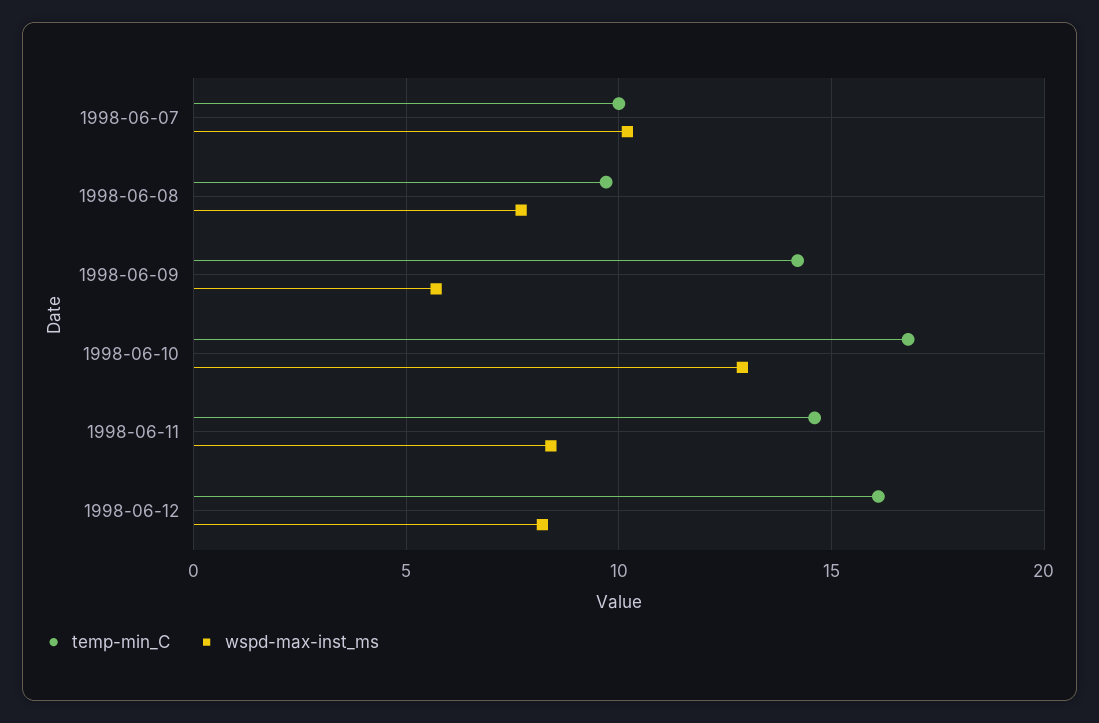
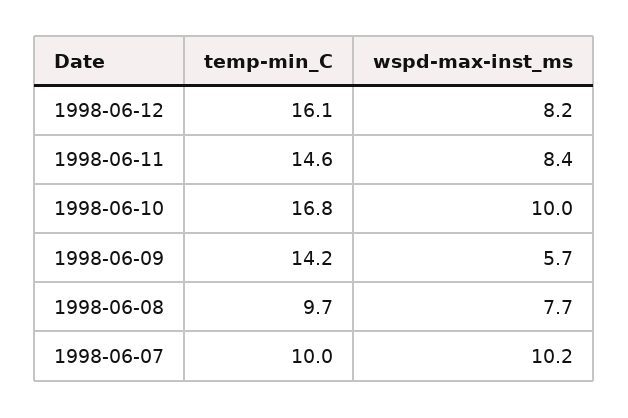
  {
    "temp-min_C": {
      "1998-06-07": 10,
      "1998-06-08": 9.7,
      "1998-06-09": 14.2,
      "1998-06-10": 16.8,
      "1998-06-11": 14.6,
      "1998-06-12": 16.1
    },
    "wspd-max-inst_ms": {
      "1998-06-07": 10.2,
      "1998-06-08": 7.7,
      "1998-06-09": 5.7,
-     "1998-06-10": 13,
+     "1998-06-10": 10,
      "1998-06-11": 8.4,
      "1998-06-12": 8.2
    }
  }

